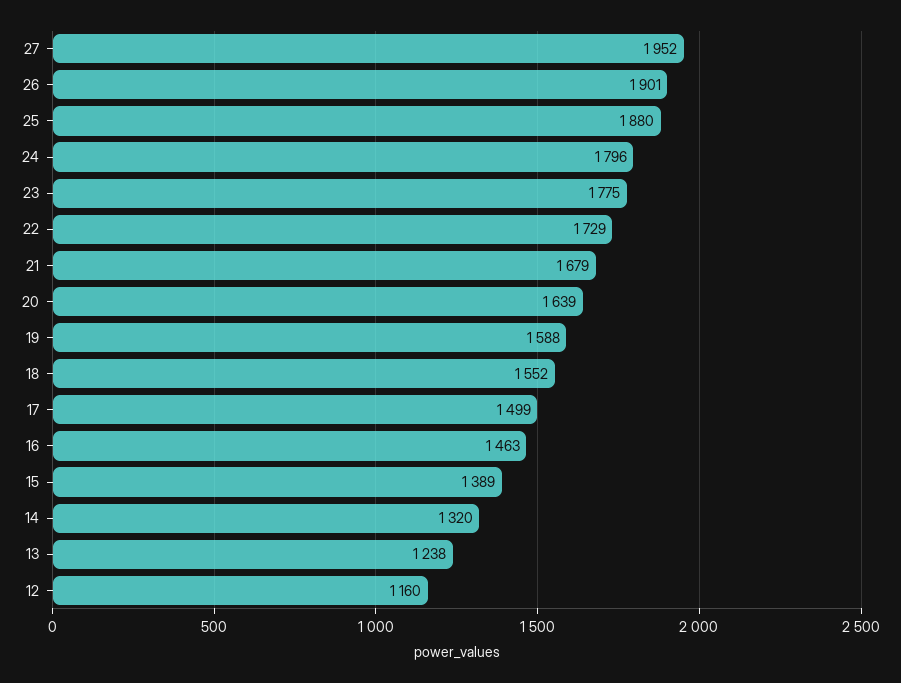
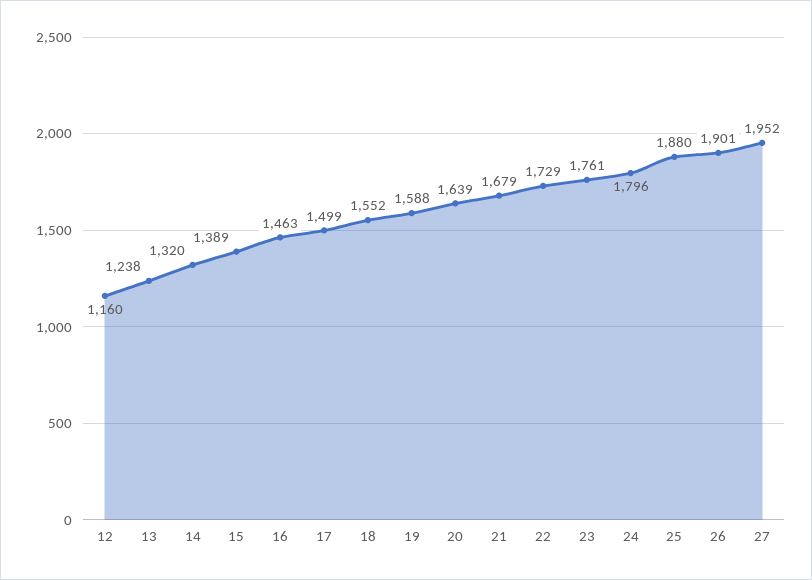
  {
    "27": 1952,
    "26": 1901,
    "25": 1880,
    "24": 1796,
-   "23": 1775,
+   "23": 1761,
    "22": 1729,
    "21": 1679,
    "20": 1639,
    "19": 1588,
    "18": 1552,
    "17": 1499,
    "16": 1463,
    "15": 1389,
    "14": 1320,
    "13": 1238,
    "12": 1160
  }

